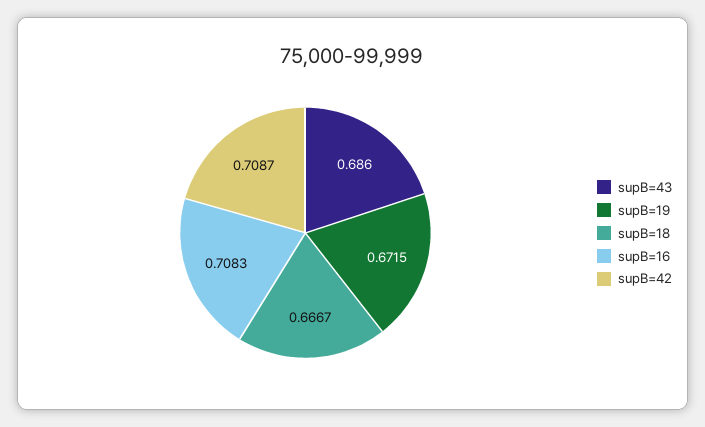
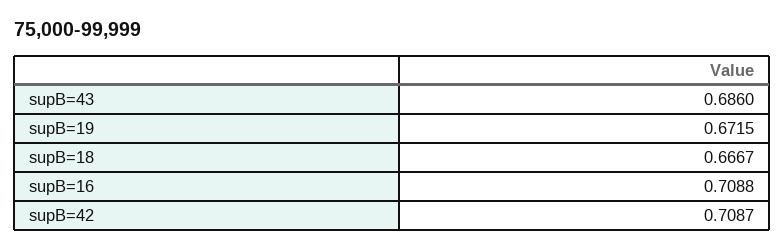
  {
    "supB=43": 0.686,
    "supB=19": 0.6715,
    "supB=18": 0.6667,
-   "supB=16": 0.7083,
+   "supB=16": 0.7088,
    "supB=42": 0.7087
  }

